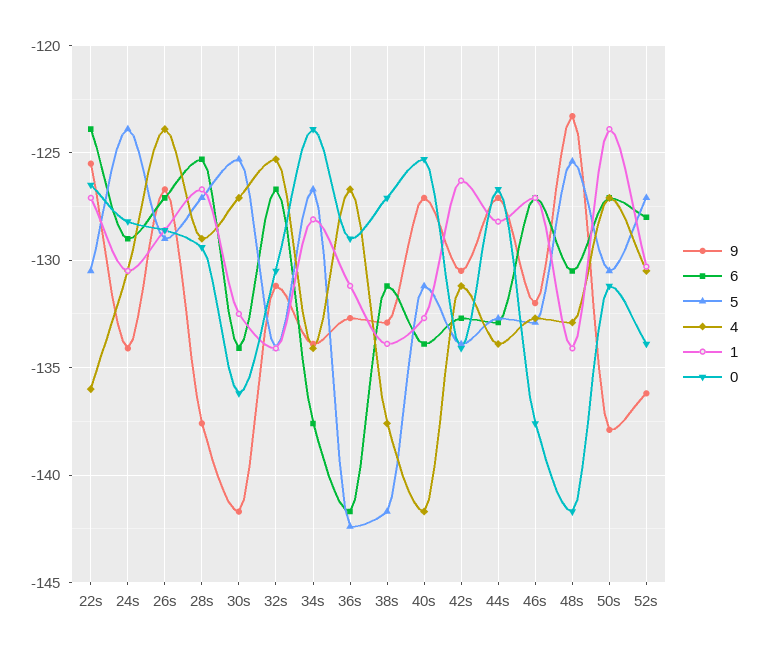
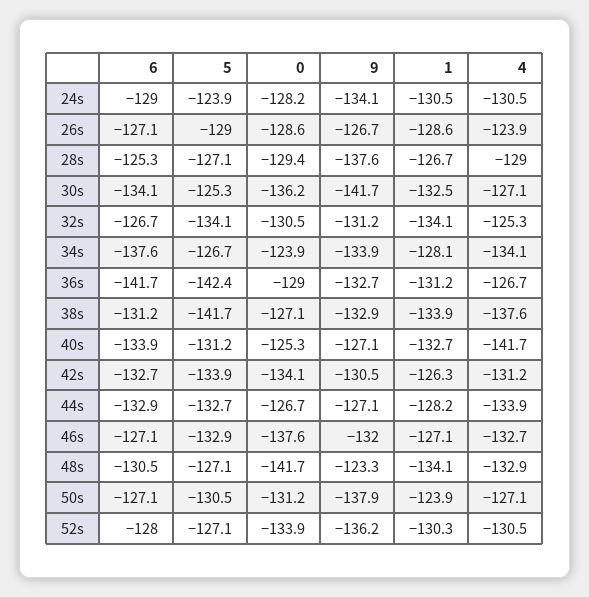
  {
    "9": {
-     "22s": -125.5,
      "24s": -134.1,
      "26s": -126.7,
      "28s": -137.6,
      "30s": -141.7,
      "32s": -131.2,
      "34s": -133.9,
      "36s": -132.7,
      "38s": -132.9,
      "40s": -127.1,
      "42s": -130.5,
      "44s": -127.1,
      "46s": -132,
      "48s": -123.3,
      "50s": -137.9,
      "52s": -136.2
    },
    "6": {
-     "22s": -124,
      "24s": -129,
      "26s": -127.1,
      "28s": -125.3,
      "30s": -134.1,
      "32s": -126.7,
      "34s": -137.6,
      "36s": -141.7,
      "38s": -131.2,
      "40s": -133.9,
      "42s": -132.7,
      "44s": -132.9,
      "46s": -127.1,
      "48s": -130.5,
      "50s": -127.1,
      "52s": -128
    },
    "5": {
-     "22s": -130.5,
      "24s": -123.9,
      "26s": -129,
      "28s": -127.1,
      "30s": -125.3,
      "32s": -134.1,
      "34s": -126.7,
      "36s": -142.4,
      "38s": -141.7,
      "40s": -131.2,
      "42s": -133.9,
      "44s": -132.7,
      "46s": -132.9,
-     "48s": -125.5,
+     "48s": -127.1,
      "50s": -130.5,
      "52s": -127.1
    },
    "4": {
-     "22s": -136,
      "24s": -130.5,
      "26s": -123.9,
      "28s": -129,
      "30s": -127.1,
      "32s": -125.3,
      "34s": -134.1,
      "36s": -126.7,
      "38s": -137.6,
      "40s": -141.7,
      "42s": -131.2,
      "44s": -133.9,
      "46s": -132.7,
      "48s": -132.9,
      "50s": -127.1,
      "52s": -130.5
    },
    "1": {
-     "22s": -127,
      "24s": -130.5,
      "26s": -128.6,
      "28s": -126.7,
      "30s": -132.5,
      "32s": -134.1,
      "34s": -128.1,
      "36s": -131.2,
      "38s": -133.9,
      "40s": -132.7,
      "42s": -126.3,
      "44s": -128.2,
      "46s": -127.1,
      "48s": -134.1,
      "50s": -123.9,
      "52s": -130.3
    },
    "0": {
-     "22s": -126.5,
      "24s": -128.2,
      "26s": -128.6,
      "28s": -129.4,
      "30s": -136.2,
      "32s": -130.5,
      "34s": -123.9,
      "36s": -129,
      "38s": -127.1,
      "40s": -125.3,
      "42s": -134.1,
      "44s": -126.7,
      "46s": -137.6,
      "48s": -141.7,
      "50s": -131.2,
      "52s": -133.9
    }
  }

